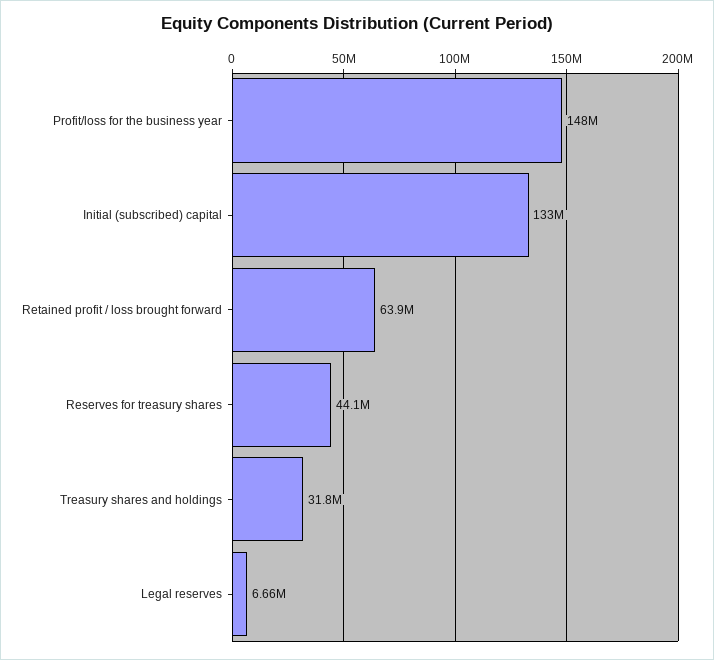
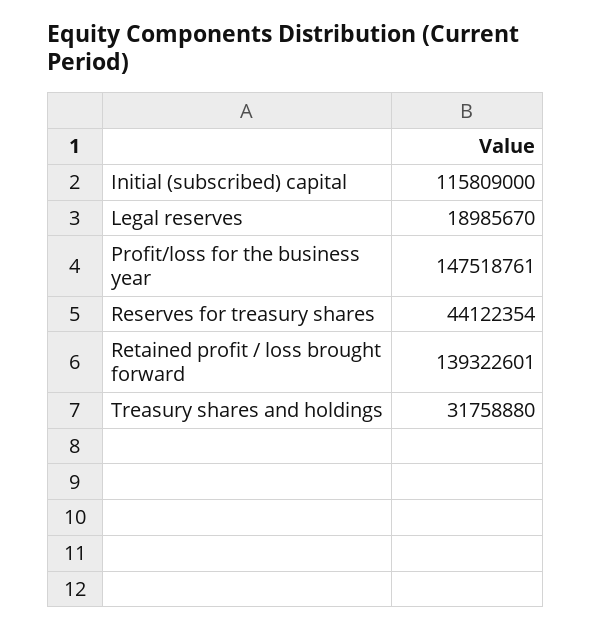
  {
    "Profit/loss for the business year": 147518761,
-   "Initial (subscribed) capital": 133000000,
+   "Initial (subscribed) capital": 115809000,
-   "Retained profit / loss brought forward": 63900000,
+   "Retained profit / loss brought forward": 139322601,
    "Reserves for treasury shares": 44122354,
    "Treasury shares and holdings": 31758880,
-   "Legal reserves": 6660000
+   "Legal reserves": 18985670
  }

